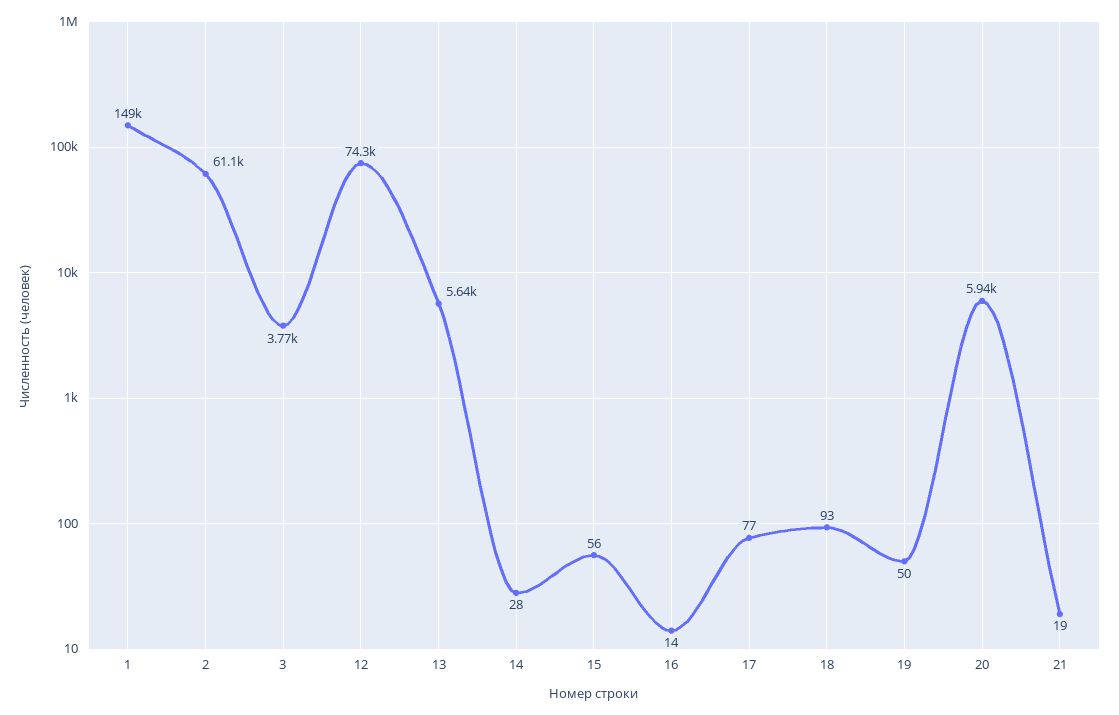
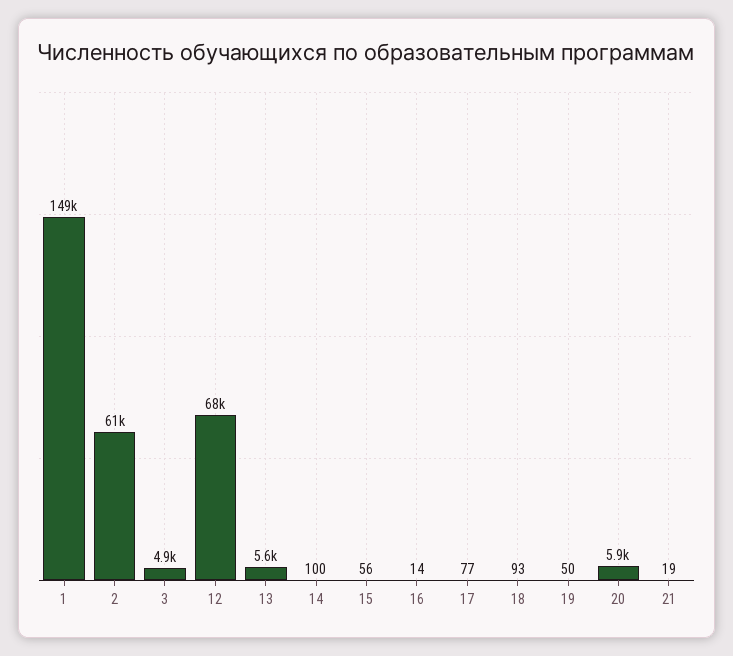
  {
    "1": 149000,
    "2": 61100,
-   "3": 3770,
+   "3": 4900,
-   "12": 74300,
+   "12": 68000,
    "13": 5640,
-   "14": 28,
+   "14": 100,
    "15": 56,
    "16": 14,
    "17": 77,
    "18": 93,
    "19": 50,
    "20": 5940,
    "21": 19
  }

